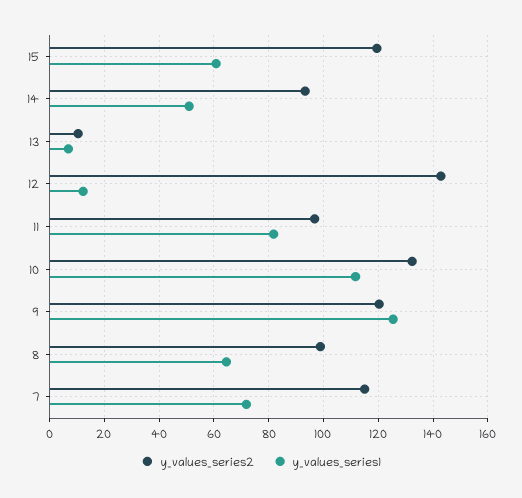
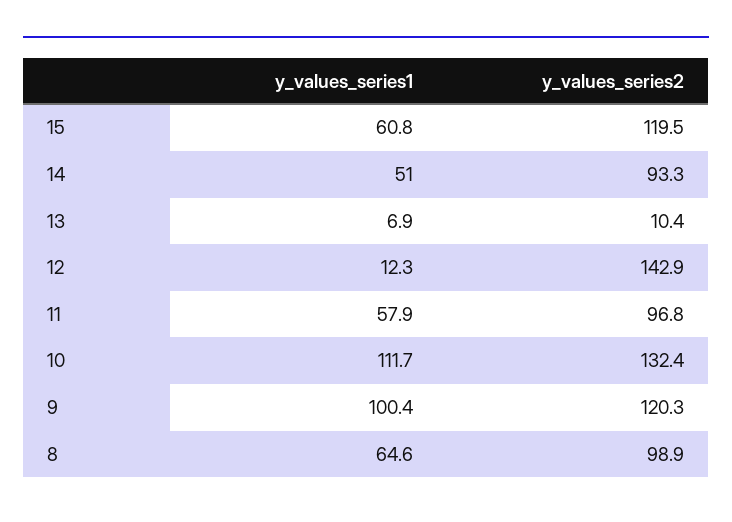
  {
    "y_values_series2": {
      "15": 119.5,
      "14": 93.3,
      "13": 10.4,
      "12": 142.9,
      "11": 96.8,
      "10": 132.4,
      "9": 120.3,
-     "8": 98.9,
+     "8": 98.9
-     "7": 115
    },
    "y_values_series1": {
      "15": 60.8,
      "14": 51,
      "13": 6.9,
      "12": 12.3,
-     "11": 82.5,
+     "11": 57.9,
      "10": 111.7,
-     "9": 125,
+     "9": 100.4,
-     "8": 64.6,
+     "8": 64.6
-     "7": 72.5
    }
  }

